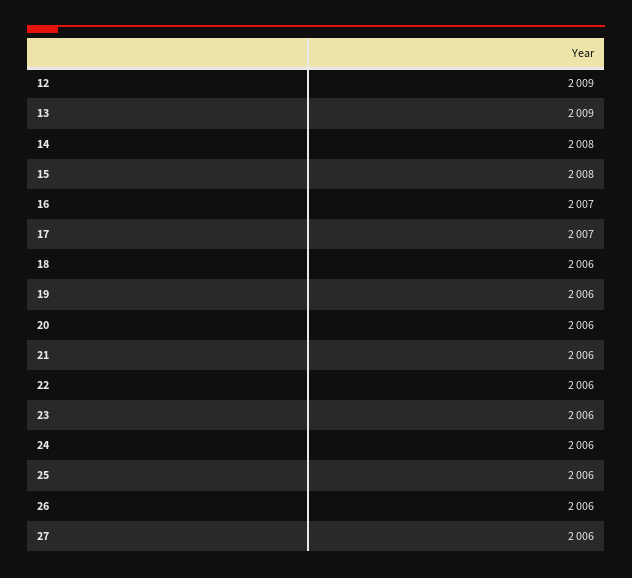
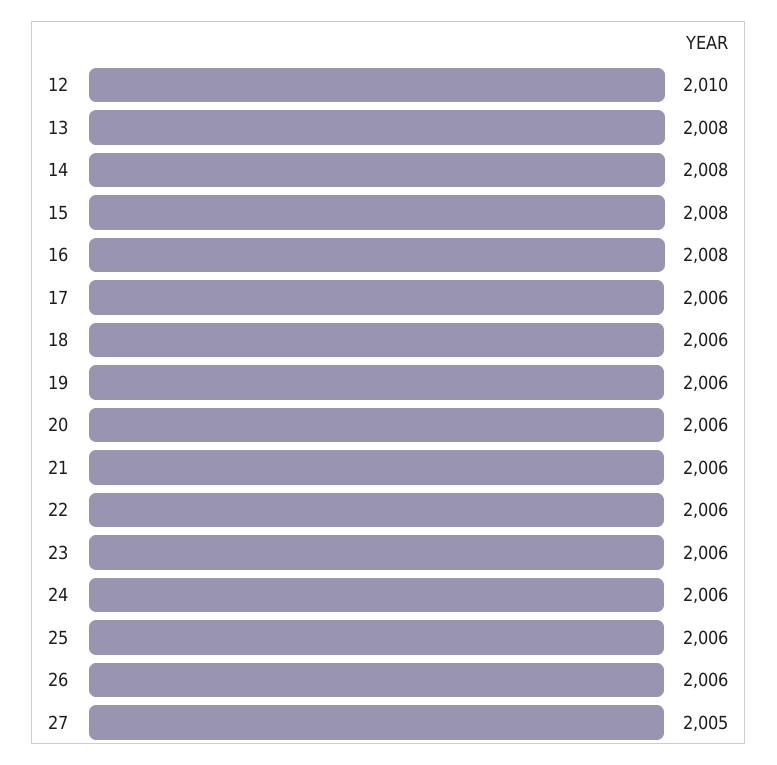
  {
-   "12": 2009,
+   "12": 2010,
-   "13": 2009,
+   "13": 2008,
    "14": 2008,
    "15": 2008,
-   "16": 2007,
+   "16": 2008,
-   "17": 2007,
+   "17": 2006,
    "18": 2006,
    "19": 2006,
    "20": 2006,
    "21": 2006,
    "22": 2006,
    "23": 2006,
    "24": 2006,
    "25": 2006,
    "26": 2006,
-   "27": 2006
+   "27": 2005
  }

